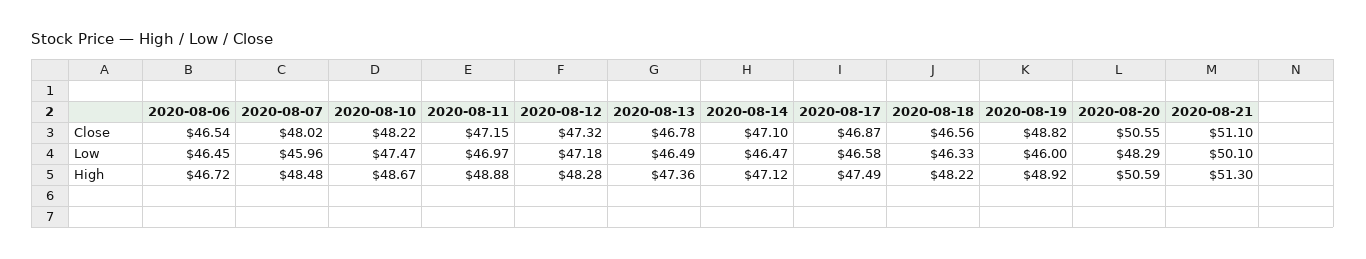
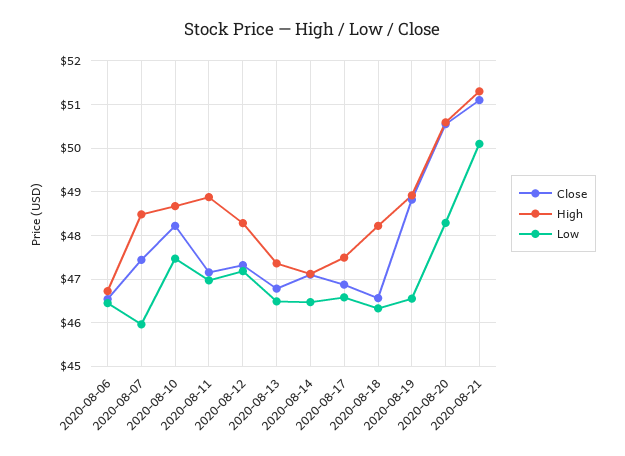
  {
    "Close": {
      "2020-08-06": 46.54,
-     "2020-08-07": 48.02,
+     "2020-08-07": 47.4,
      "2020-08-10": 48.22,
      "2020-08-11": 47.15,
      "2020-08-12": 47.32,
      "2020-08-13": 46.78,
      "2020-08-14": 47.1,
      "2020-08-17": 46.87,
      "2020-08-18": 46.56,
      "2020-08-19": 48.82,
      "2020-08-20": 50.55,
      "2020-08-21": 51.1
    },
    "Low": {
      "2020-08-06": 46.45,
      "2020-08-07": 45.96,
      "2020-08-10": 47.47,
      "2020-08-11": 46.97,
      "2020-08-12": 47.18,
      "2020-08-13": 46.49,
      "2020-08-14": 46.47,
      "2020-08-17": 46.58,
      "2020-08-18": 46.33,
-     "2020-08-19": 46,
+     "2020-08-19": 46.6,
      "2020-08-20": 48.29,
      "2020-08-21": 50.1
    },
    "High": {
      "2020-08-06": 46.72,
      "2020-08-07": 48.48,
      "2020-08-10": 48.67,
      "2020-08-11": 48.88,
      "2020-08-12": 48.28,
      "2020-08-13": 47.36,
      "2020-08-14": 47.12,
      "2020-08-17": 47.49,
      "2020-08-18": 48.22,
      "2020-08-19": 48.92,
      "2020-08-20": 50.59,
      "2020-08-21": 51.3
    }
  }

